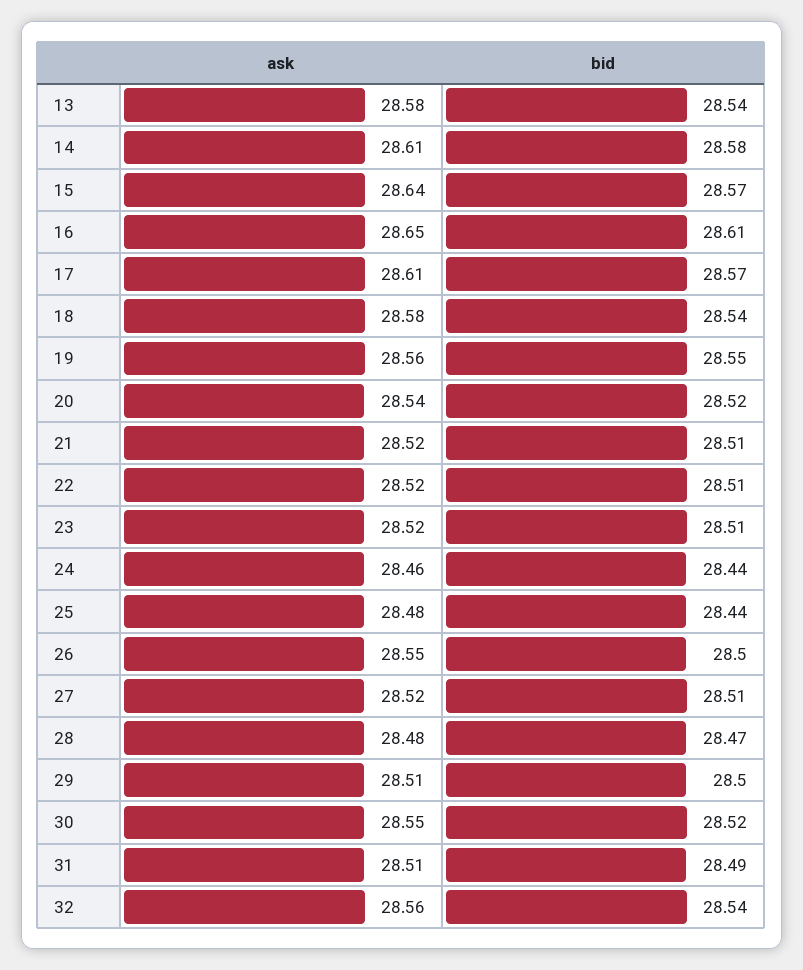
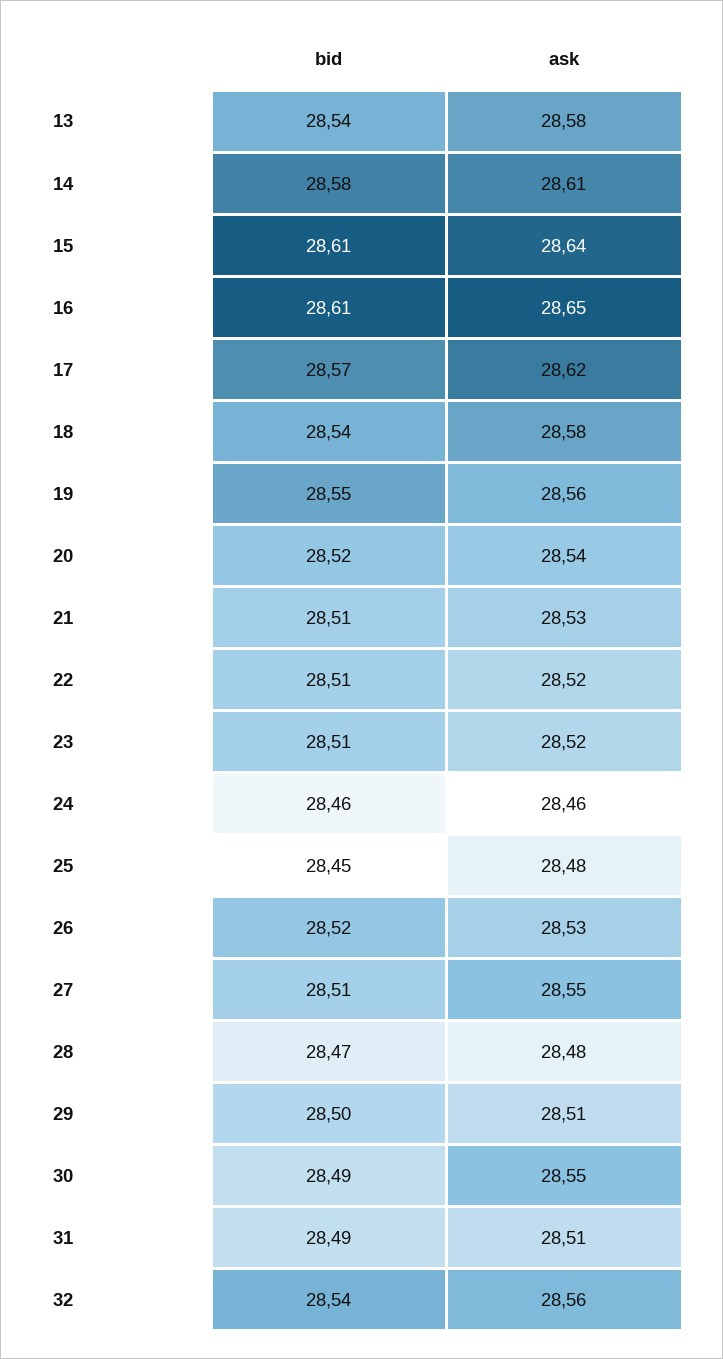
  {
    "ask": {
      "13": 28.58,
      "14": 28.61,
      "15": 28.64,
      "16": 28.65,
-     "17": 28.61,
+     "17": 28.62,
      "18": 28.58,
      "19": 28.56,
      "20": 28.54,
-     "21": 28.52,
+     "21": 28.53,
      "22": 28.52,
      "23": 28.52,
      "24": 28.46,
      "25": 28.48,
-     "26": 28.55,
+     "26": 28.53,
-     "27": 28.52,
+     "27": 28.55,
      "28": 28.48,
      "29": 28.51,
      "30": 28.55,
      "31": 28.51,
      "32": 28.56
    },
    "bid": {
      "13": 28.54,
      "14": 28.58,
-     "15": 28.57,
+     "15": 28.61,
      "16": 28.61,
      "17": 28.57,
      "18": 28.54,
      "19": 28.55,
      "20": 28.52,
      "21": 28.51,
      "22": 28.51,
      "23": 28.51,
-     "24": 28.44,
+     "24": 28.46,
-     "25": 28.44,
+     "25": 28.45,
-     "26": 28.5,
+     "26": 28.52,
      "27": 28.51,
      "28": 28.47,
      "29": 28.5,
-     "30": 28.52,
+     "30": 28.49,
      "31": 28.49,
      "32": 28.54
    }
  }

